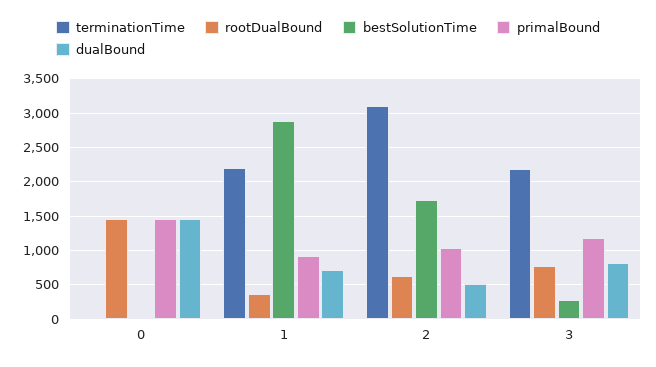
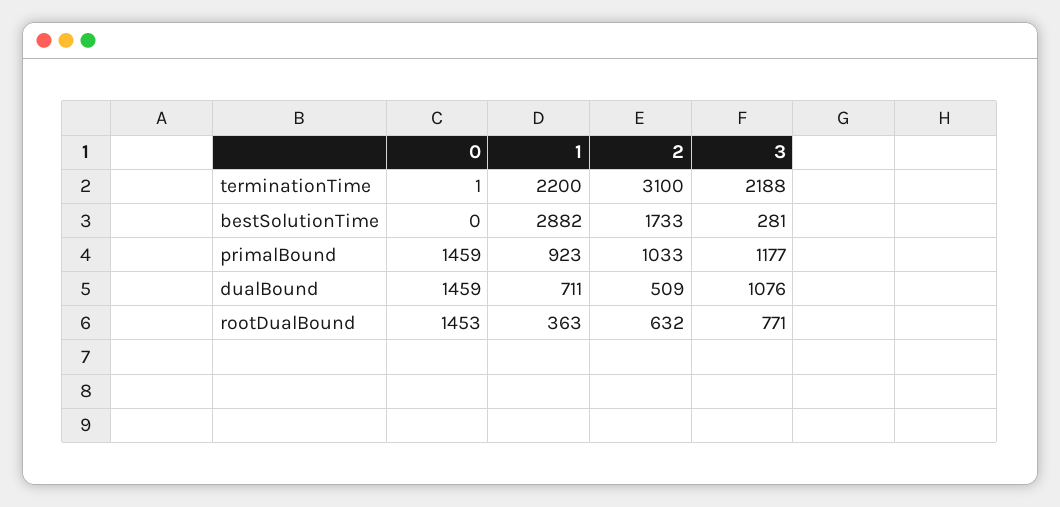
  {
    "terminationTime": {
      "0": 1,
      "1": 2200,
      "2": 3100,
      "3": 2188
    },
    "rootDualBound": {
      "0": 1453,
      "1": 363,
      "2": 632,
      "3": 771
    },
    "bestSolutionTime": {
      "0": 0,
      "1": 2882,
      "2": 1733,
      "3": 281
    },
    "primalBound": {
      "0": 1459,
      "1": 923,
      "2": 1033,
      "3": 1177
    },
    "dualBound": {
      "0": 1459,
      "1": 711,
      "2": 509,
-     "3": 800
+     "3": 1076
    }
  }

